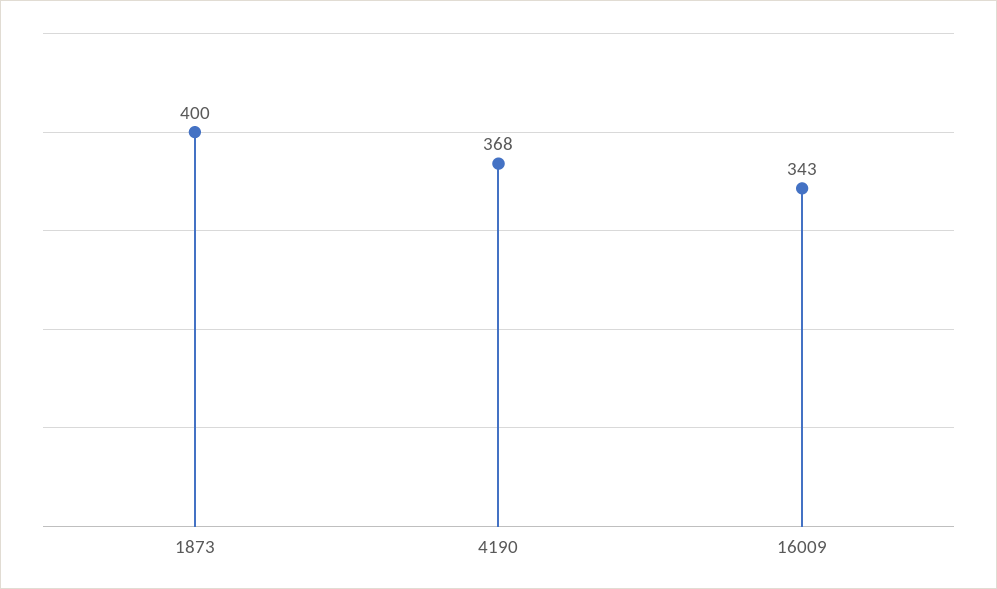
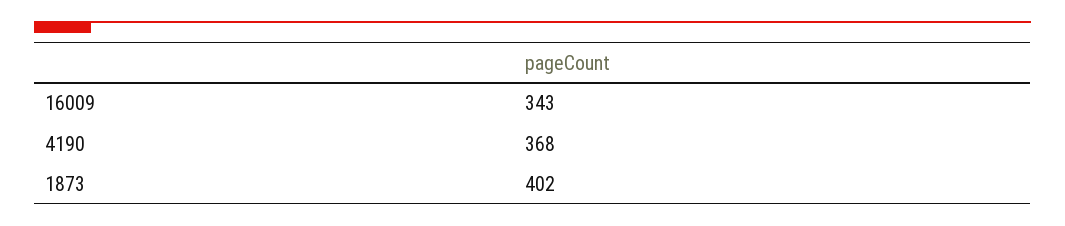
  {
-   "1873": 400,
+   "1873": 402,
    "4190": 368,
    "16009": 343
  }

